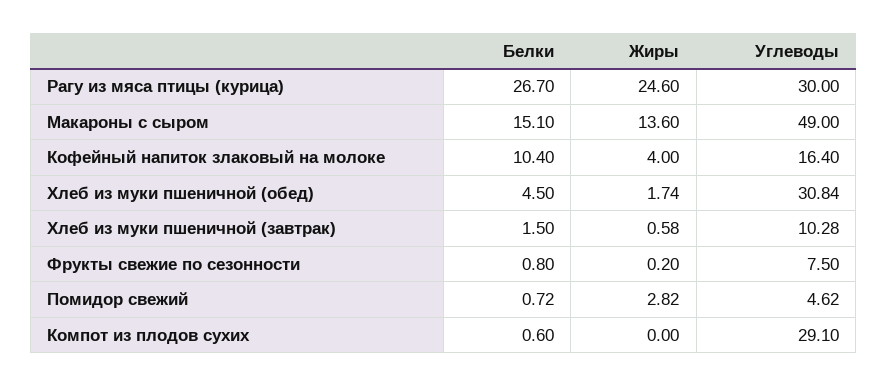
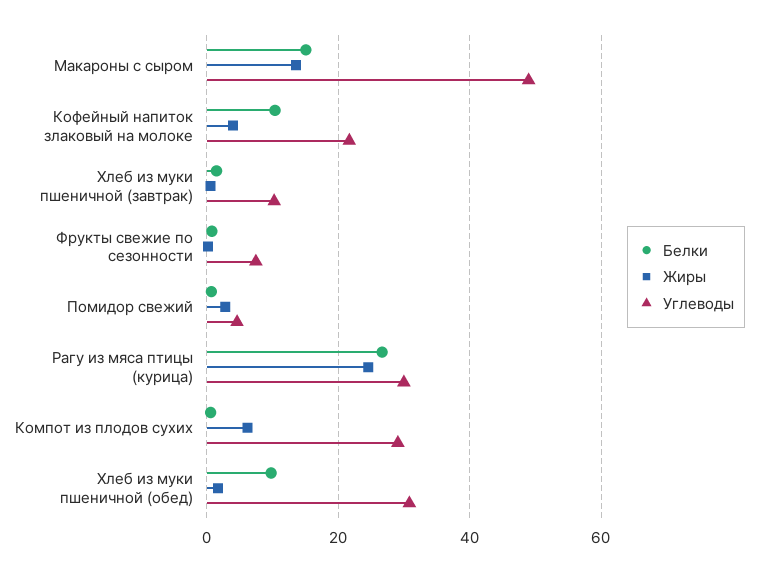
  {
    "Белки": {
      "Рагу из мяса птицы (курица)": 26.7,
      "Макароны с сыром": 15.1,
      "Кофейный напиток злаковый на молоке": 10.4,
-     "Хлеб из муки пшеничной (обед)": 4.5,
+     "Хлеб из муки пшеничной (обед)": 10,
      "Хлеб из муки пшеничной (завтрак)": 1.5,
      "Фрукты свежие по сезонности": 0.8,
      "Помидор свежий": 0.72,
      "Компот из плодов сухих": 0.6
    },
    "Жиры": {
      "Рагу из мяса птицы (курица)": 24.6,
      "Макароны с сыром": 13.6,
      "Кофейный напиток злаковый на молоке": 4,
      "Хлеб из муки пшеничной (обед)": 1.74,
      "Хлеб из муки пшеничной (завтрак)": 0.58,
      "Фрукты свежие по сезонности": 0.2,
      "Помидор свежий": 2.82,
-     "Компот из плодов сухих": 0
+     "Компот из плодов сухих": 6
    },
    "Углеводы": {
      "Рагу из мяса птицы (курица)": 30,
      "Макароны с сыром": 49,
-     "Кофейный напиток злаковый на молоке": 16.4,
+     "Кофейный напиток злаковый на молоке": 22,
      "Хлеб из муки пшеничной (обед)": 30.84,
      "Хлеб из муки пшеничной (завтрак)": 10.28,
      "Фрукты свежие по сезонности": 7.5,
      "Помидор свежий": 4.62,
      "Компот из плодов сухих": 29.1
    }
  }

